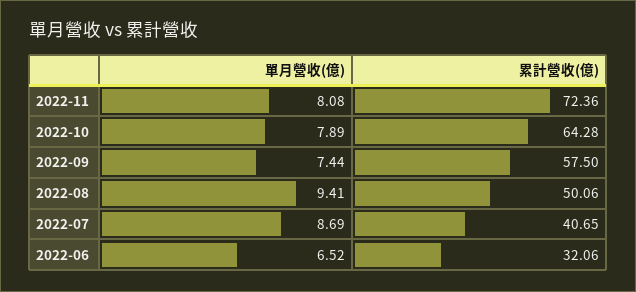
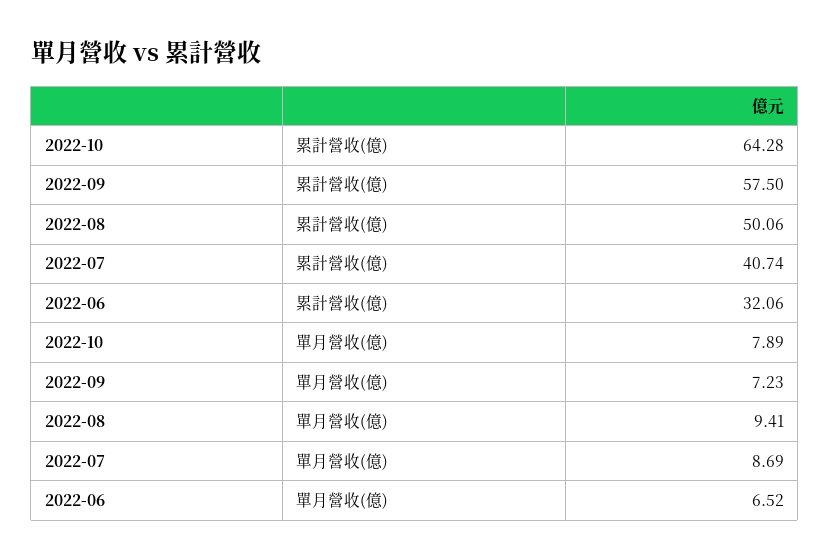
  {
    "單月營收(億)": {
-     "2022-11": 8.08,
      "2022-10": 7.89,
-     "2022-09": 7.44,
+     "2022-09": 7.23,
      "2022-08": 9.41,
      "2022-07": 8.69,
      "2022-06": 6.52
    },
    "累計營收(億)": {
-     "2022-11": 72.36,
      "2022-10": 64.28,
      "2022-09": 57.5,
      "2022-08": 50.06,
-     "2022-07": 40.65,
+     "2022-07": 40.74,
      "2022-06": 32.06
    }
  }

